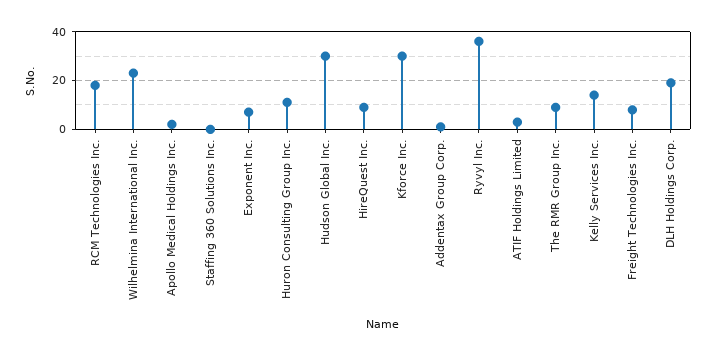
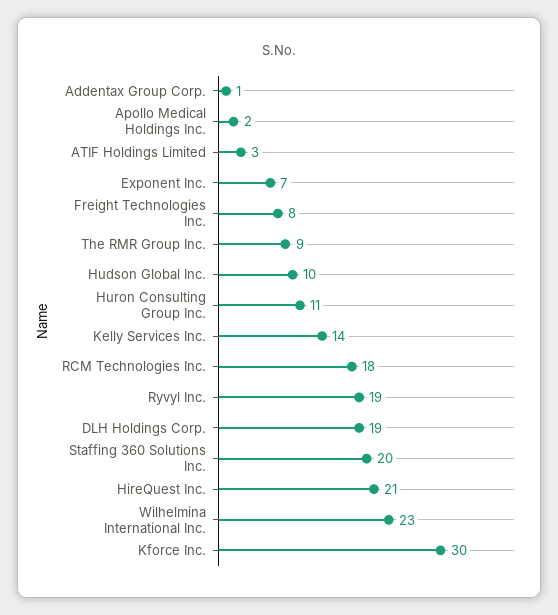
  {
    "RCM Technologies Inc.": 18,
    "Wilhelmina International Inc.": 23,
    "Apollo Medical Holdings Inc.": 2,
-   "Staffing 360 Solutions Inc.": 0,
+   "Staffing 360 Solutions Inc.": 20,
    "Exponent Inc.": 7,
    "Huron Consulting Group Inc.": 11,
-   "Hudson Global Inc.": 30,
+   "Hudson Global Inc.": 10,
-   "HireQuest Inc.": 10,
+   "HireQuest Inc.": 21,
    "Kforce Inc.": 30,
    "Addentax Group Corp.": 1,
-   "Ryvyl Inc.": 35,
+   "Ryvyl Inc.": 19,
    "ATIF Holdings Limited": 3,
    "The RMR Group Inc.": 9,
    "Kelly Services Inc.": 14,
    "Freight Technologies Inc.": 8,
    "DLH Holdings Corp.": 19
  }

